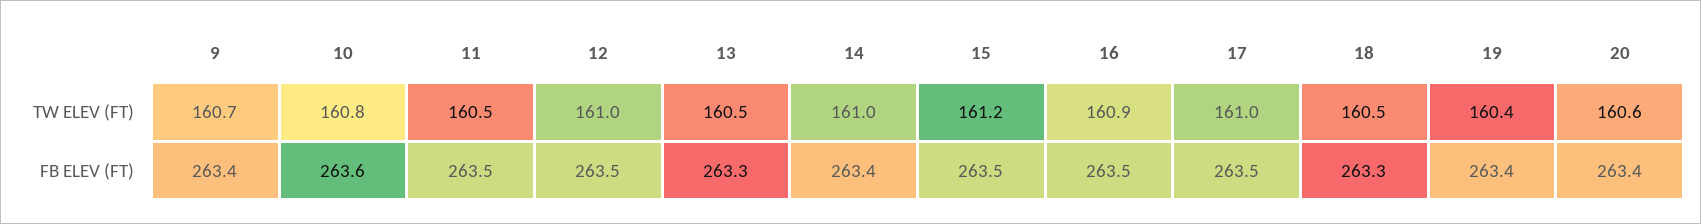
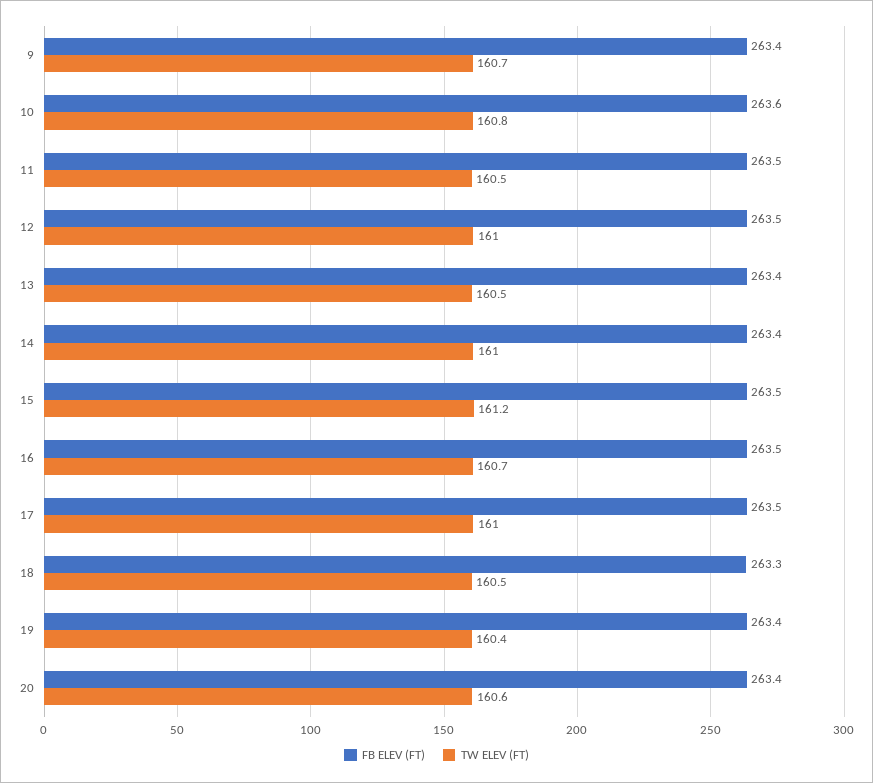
  {
    "TW ELEV (FT)": {
      "9": 160.7,
      "10": 160.8,
      "11": 160.5,
      "12": 161,
      "13": 160.5,
      "14": 161,
      "15": 161.2,
-     "16": 160.9,
+     "16": 160.7,
      "17": 161,
      "18": 160.5,
      "19": 160.4,
      "20": 160.6
    },
    "FB ELEV (FT)": {
      "9": 263.4,
      "10": 263.6,
      "11": 263.5,
      "12": 263.5,
-     "13": 263.3,
+     "13": 263.4,
      "14": 263.4,
      "15": 263.5,
      "16": 263.5,
      "17": 263.5,
      "18": 263.3,
      "19": 263.4,
      "20": 263.4
    }
  }

